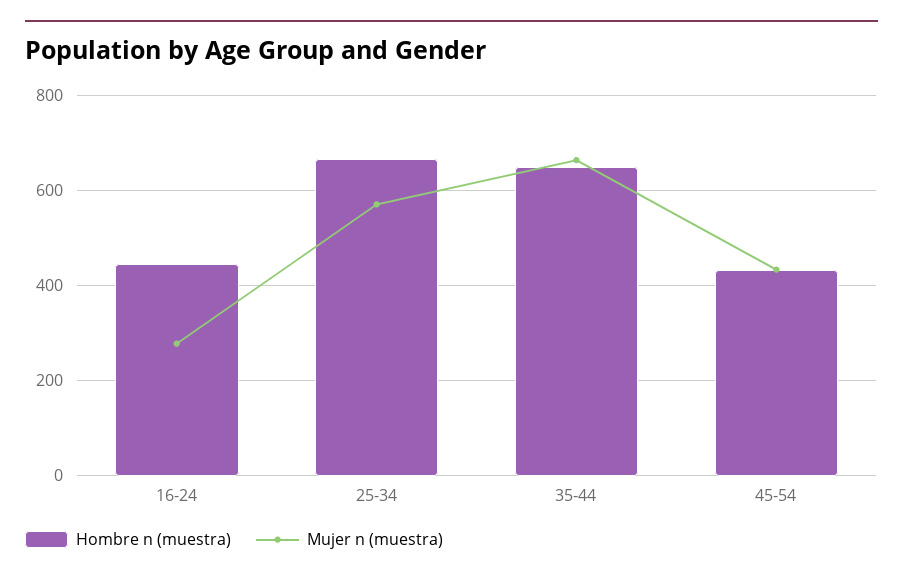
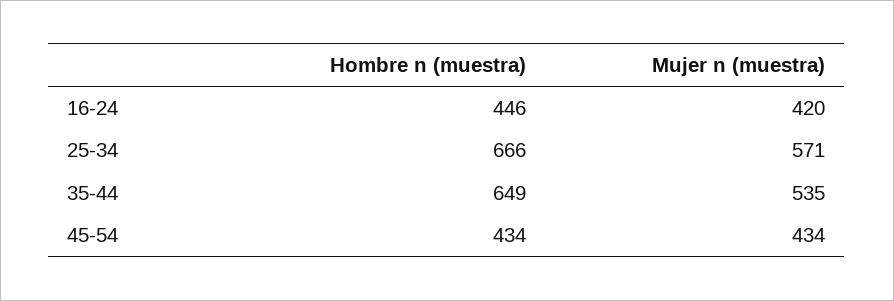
  {
    "Hombre n (muestra)": {
      "16-24": 446,
      "25-34": 666,
      "35-44": 649,
      "45-54": 434
    },
    "Mujer n (muestra)": {
-     "16-24": 280,
+     "16-24": 420,
      "25-34": 571,
-     "35-44": 660,
+     "35-44": 535,
      "45-54": 434
    }
  }

